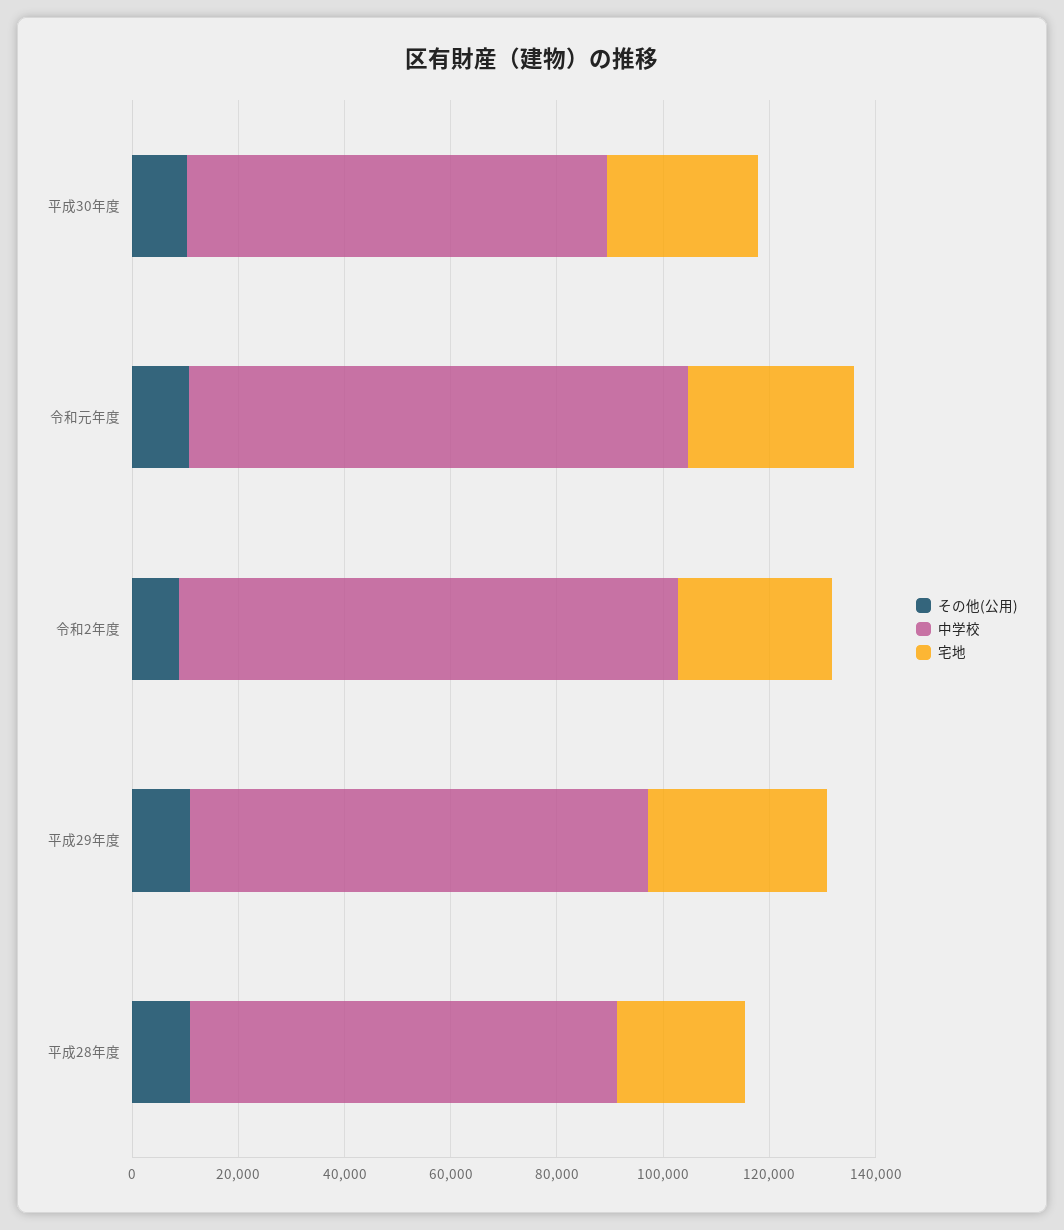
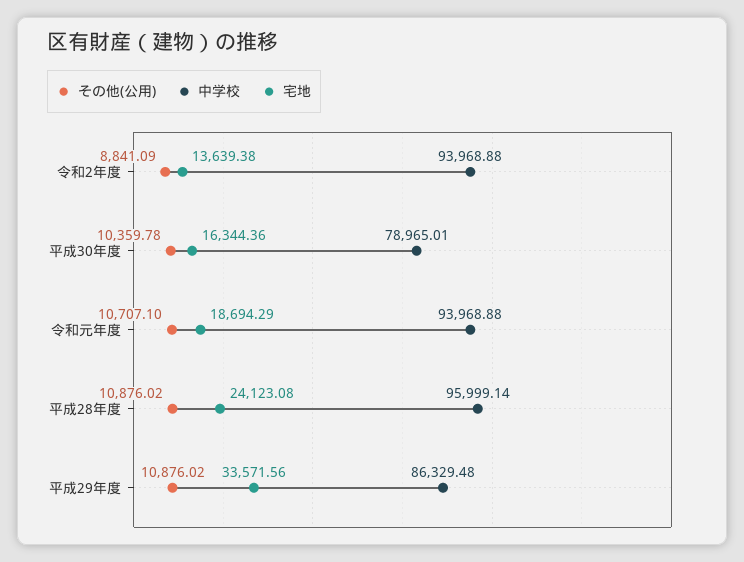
  {
    "その他(公用)": {
      "平成30年度": 10359.78,
      "令和元年度": 10707.1,
      "令和2年度": 8841.09,
      "平成29年度": 10876.02,
      "平成28年度": 10876.02
    },
    "中学校": {
      "平成30年度": 78965.01,
      "令和元年度": 93968.88,
      "令和2年度": 93968.88,
      "平成29年度": 86329.48,
-     "平成28年度": 80000
+     "平成28年度": 95999.14
    },
    "宅地": {
-     "平成30年度": 30000,
+     "平成30年度": 16344.36,
-     "令和元年度": 30000,
+     "令和元年度": 18694.29,
-     "令和2年度": 30000,
+     "令和2年度": 13639.38,
      "平成29年度": 33571.56,
      "平成28年度": 24123.08
    }
  }

